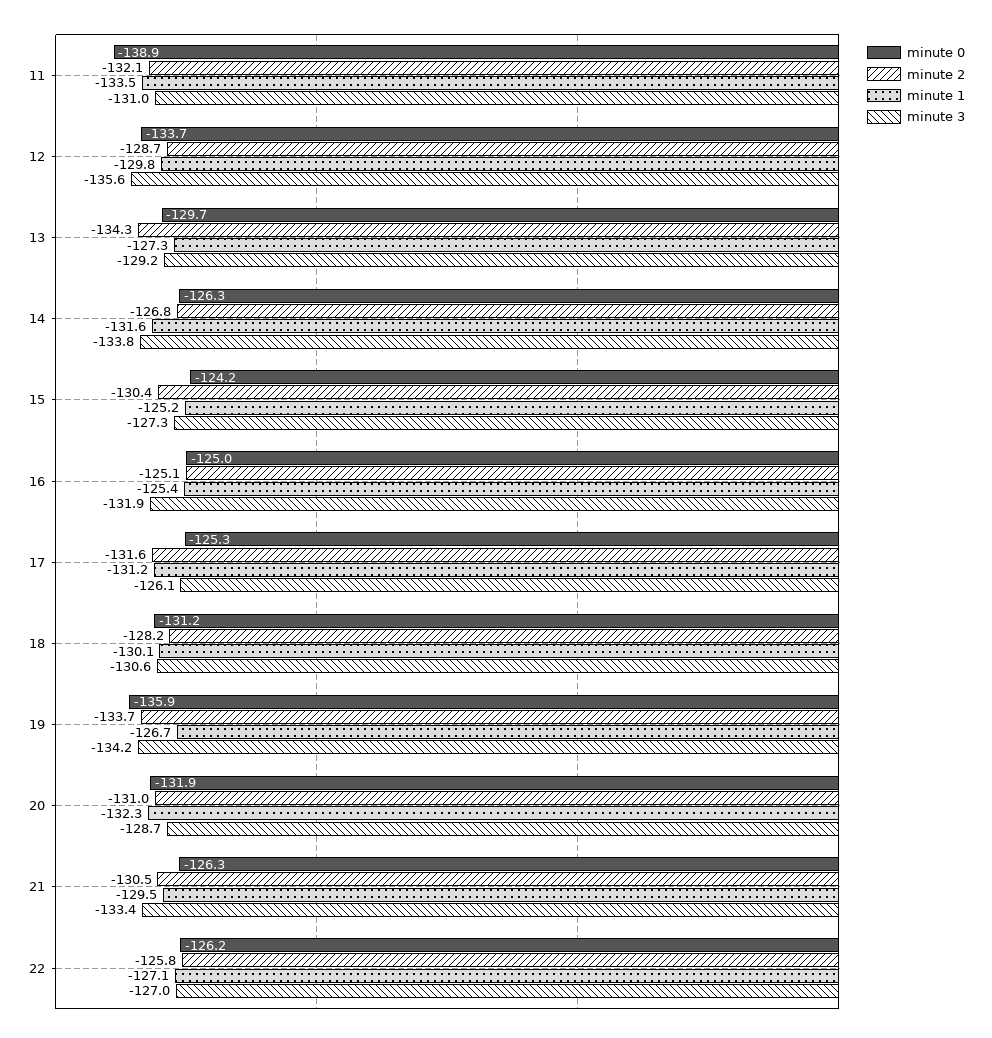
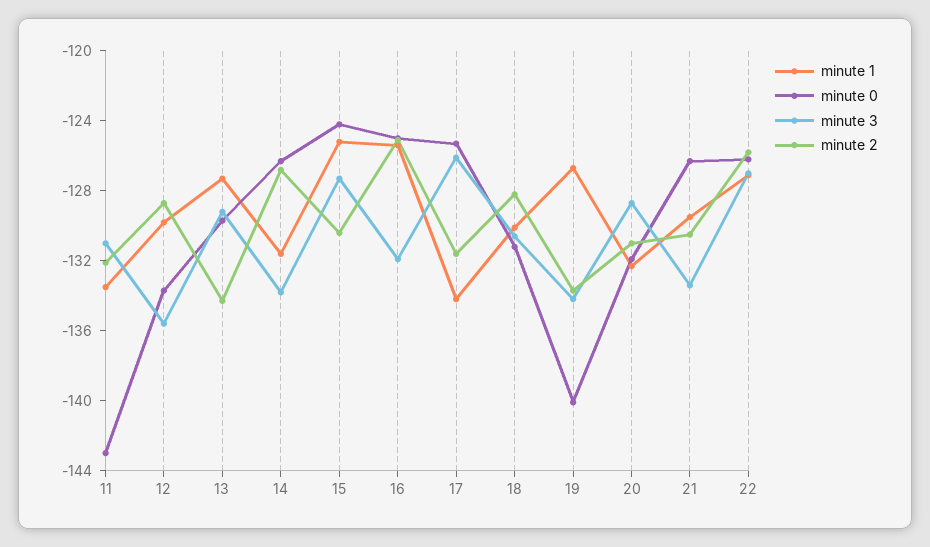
  {
    "minute 0": {
-     "11": -138.9,
+     "11": -143,
      "12": -133.7,
      "13": -129.7,
      "14": -126.3,
      "15": -124.2,
      "16": -125,
      "17": -125.3,
      "18": -131.2,
-     "19": -135.9,
+     "19": -140,
      "20": -131.9,
      "21": -126.3,
      "22": -126.2
    },
    "minute 2": {
      "11": -132.1,
      "12": -128.7,
      "13": -134.3,
      "14": -126.8,
      "15": -130.4,
      "16": -125.1,
      "17": -131.6,
      "18": -128.2,
      "19": -133.7,
      "20": -131,
      "21": -130.5,
      "22": -125.8
    },
    "minute 1": {
      "11": -133.5,
      "12": -129.8,
      "13": -127.3,
      "14": -131.6,
      "15": -125.2,
      "16": -125.4,
-     "17": -131.2,
+     "17": -134,
      "18": -130.1,
      "19": -126.7,
      "20": -132.3,
      "21": -129.5,
      "22": -127.1
    },
    "minute 3": {
      "11": -131,
      "12": -135.6,
      "13": -129.2,
      "14": -133.8,
      "15": -127.3,
      "16": -131.9,
      "17": -126.1,
      "18": -130.6,
      "19": -134.2,
      "20": -128.7,
      "21": -133.4,
      "22": -127
    }
  }

